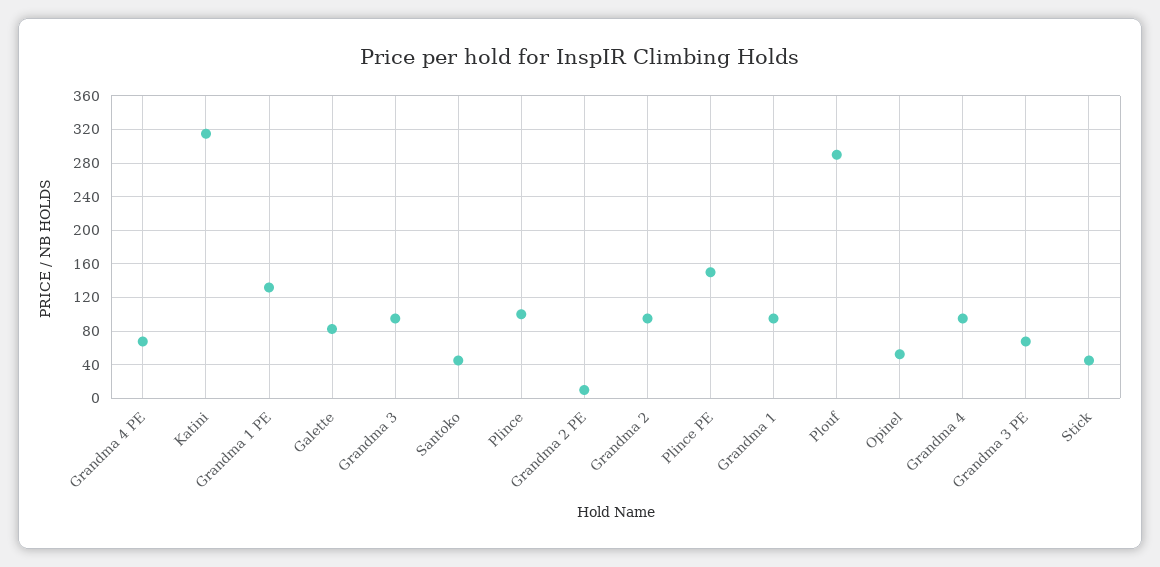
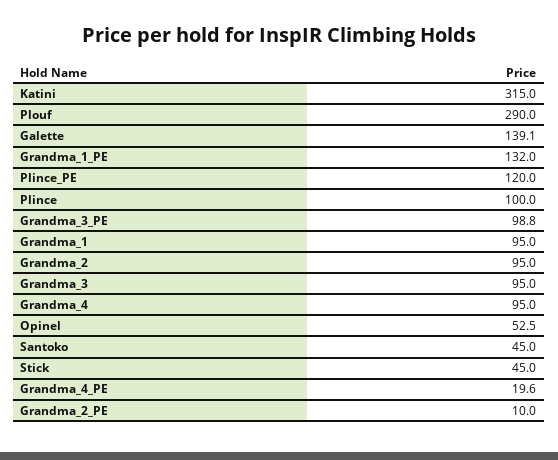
  {
-   "Grandma 4 PE": 70,
+   "Grandma 4 PE": 19.6,
    "Katini": 315,
    "Grandma 1 PE": 132,
-   "Galette": 80,
+   "Galette": 139.1,
    "Grandma 3": 95,
    "Santoko": 45,
    "Plince": 100,
    "Grandma 2 PE": 10,
    "Grandma 2": 95,
-   "Plince PE": 150,
+   "Plince PE": 120,
    "Grandma 1": 95,
    "Plouf": 290,
    "Opinel": 52.5,
    "Grandma 4": 95,
-   "Grandma 3 PE": 70,
+   "Grandma 3 PE": 98.8,
    "Stick": 45
  }

